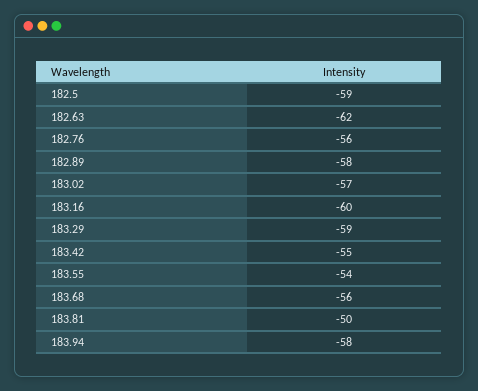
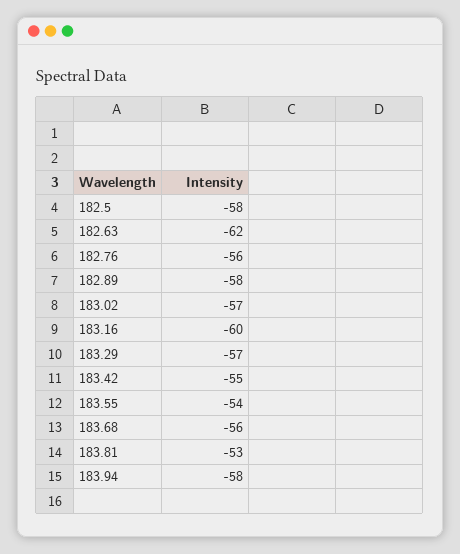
  {
-   "182.5": -59,
+   "182.5": -58,
    "182.63": -62,
    "182.76": -56,
    "182.89": -58,
    "183.02": -57,
    "183.16": -60,
-   "183.29": -59,
+   "183.29": -57,
    "183.42": -55,
    "183.55": -54,
    "183.68": -56,
-   "183.81": -50,
+   "183.81": -53,
    "183.94": -58
  }

